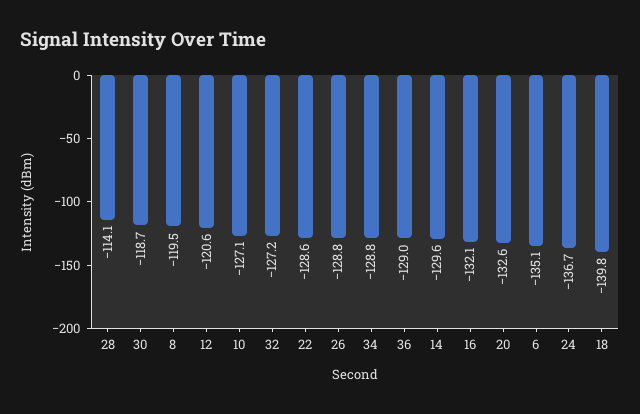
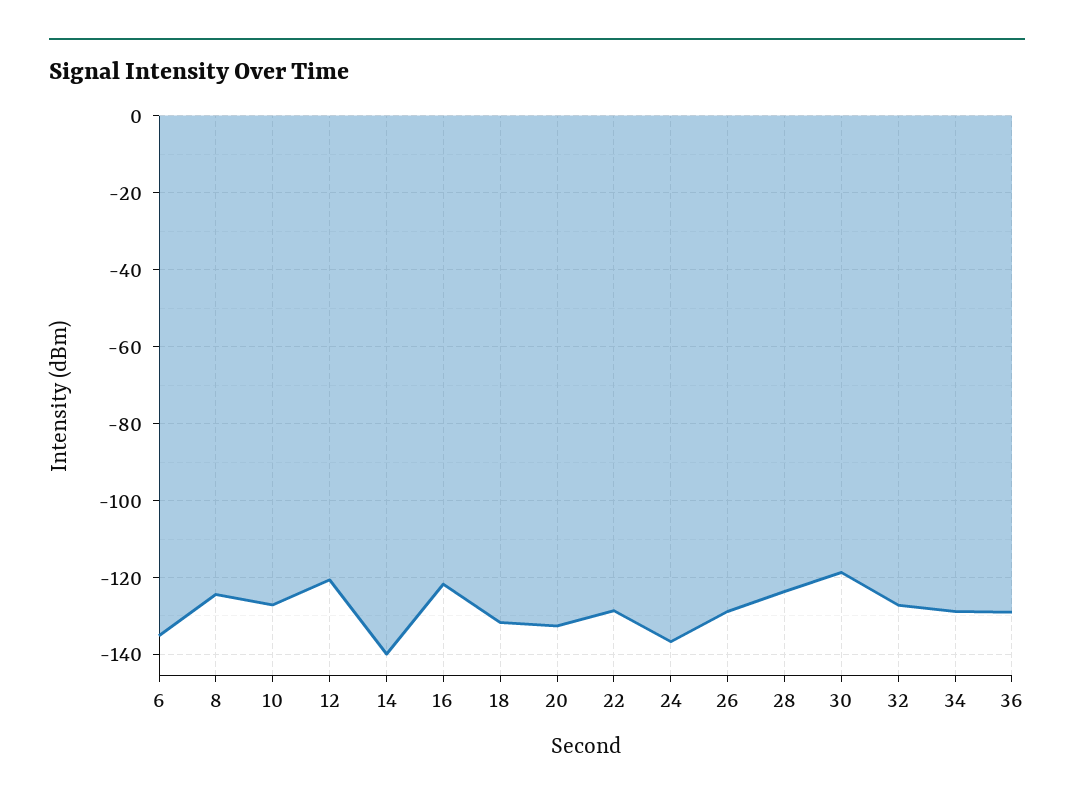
  {
-   "28": -114.1,
+   "28": -124,
    "30": -118.7,
-   "8": -119.5,
+   "8": -124,
    "12": -120.6,
    "10": -127.1,
    "32": -127.2,
    "22": -128.6,
    "26": -128.8,
    "34": -128.8,
    "36": -129,
-   "14": -129.6,
+   "14": -140,
-   "16": -132.1,
+   "16": -122,
    "20": -132.6,
    "6": -135.1,
    "24": -136.7,
-   "18": -139.8
+   "18": -132
  }

